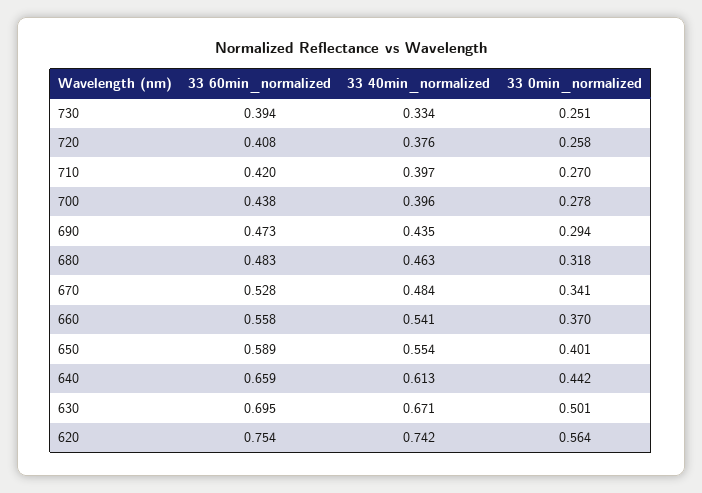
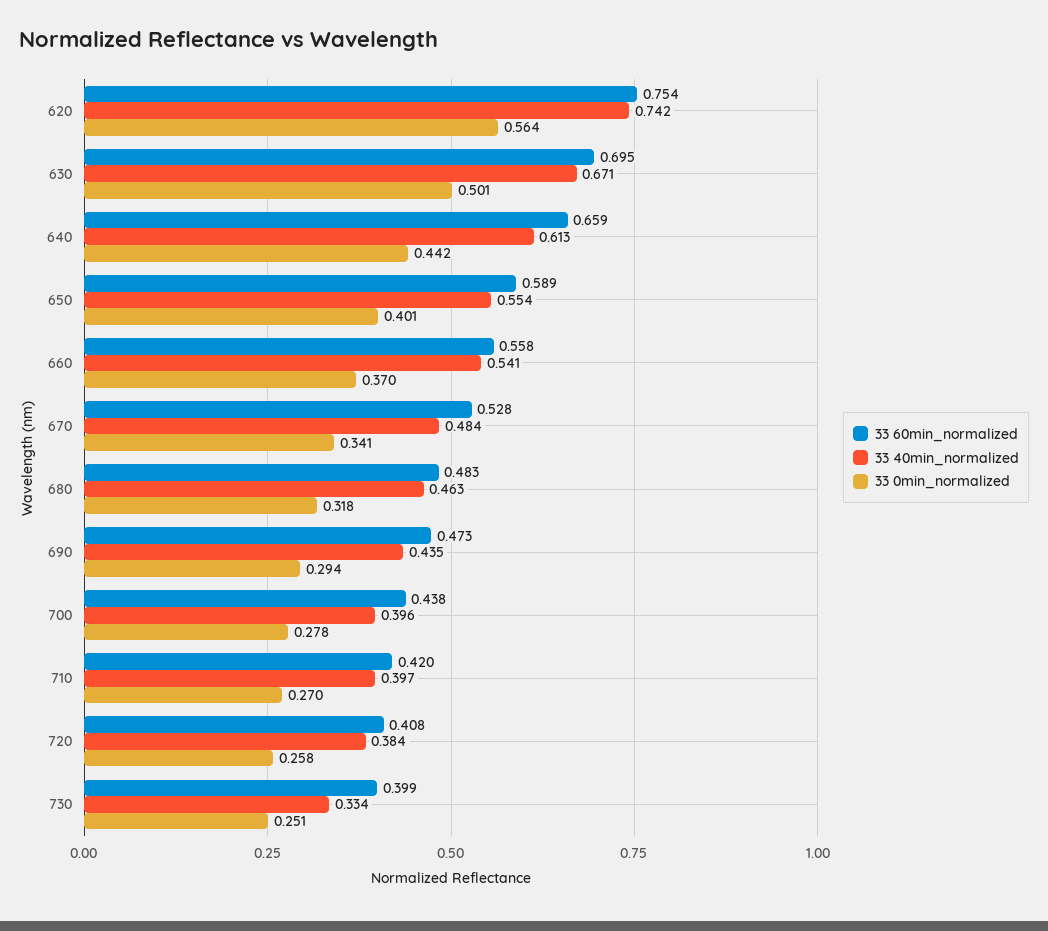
  {
    "33 60min_normalized": {
-     "730": 0.394,
+     "730": 0.399,
      "720": 0.408,
      "710": 0.42,
      "700": 0.438,
      "690": 0.473,
      "680": 0.483,
      "670": 0.528,
      "660": 0.558,
      "650": 0.589,
      "640": 0.659,
      "630": 0.695,
      "620": 0.754
    },
    "33 40min_normalized": {
      "730": 0.334,
-     "720": 0.376,
+     "720": 0.384,
      "710": 0.397,
      "700": 0.396,
      "690": 0.435,
      "680": 0.463,
      "670": 0.484,
      "660": 0.541,
      "650": 0.554,
      "640": 0.613,
      "630": 0.671,
      "620": 0.742
    },
    "33 0min_normalized": {
      "730": 0.251,
      "720": 0.258,
      "710": 0.27,
      "700": 0.278,
      "690": 0.294,
      "680": 0.318,
      "670": 0.341,
      "660": 0.37,
      "650": 0.401,
      "640": 0.442,
      "630": 0.501,
      "620": 0.564
    }
  }

